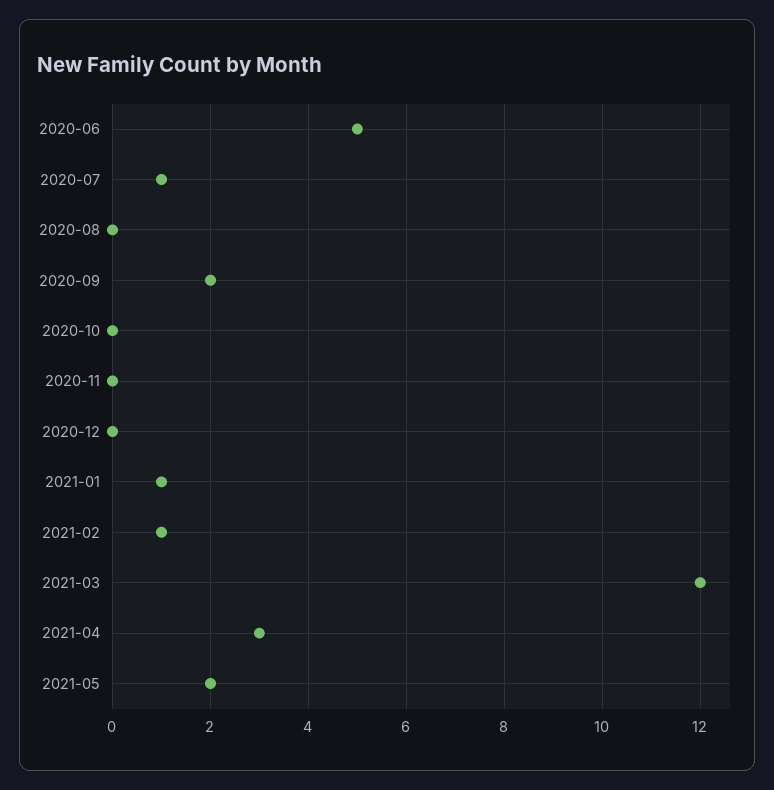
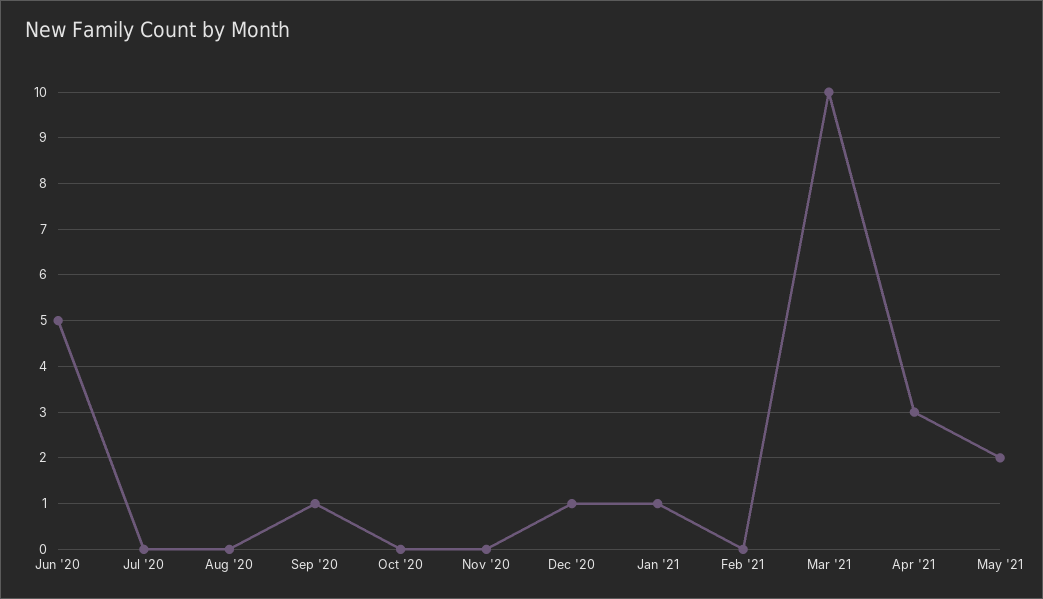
  {
    "2020-06": 5,
-   "2020-07": 1,
+   "2020-07": 0,
    "2020-08": 0,
-   "2020-09": 2,
+   "2020-09": 1,
    "2020-10": 0,
    "2020-11": 0,
-   "2020-12": 0,
+   "2020-12": 1,
    "2021-01": 1,
-   "2021-02": 1,
+   "2021-02": 0,
-   "2021-03": 12,
+   "2021-03": 10,
    "2021-04": 3,
    "2021-05": 2
  }

